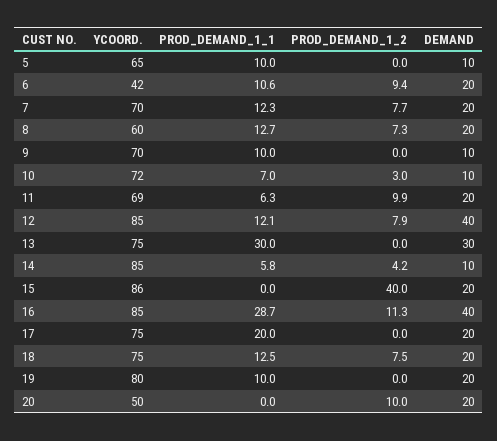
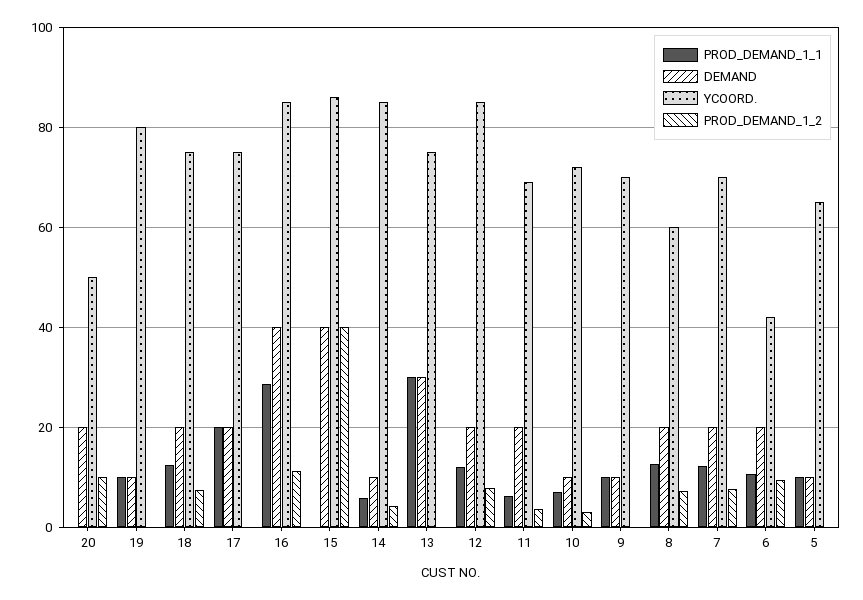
  {
    "YCOORD.": {
      "5": 65,
      "6": 42,
      "7": 70,
      "8": 60,
      "9": 70,
      "10": 72,
      "11": 69,
      "12": 85,
      "13": 75,
      "14": 85,
      "15": 86,
      "16": 85,
      "17": 75,
      "18": 75,
      "19": 80,
      "20": 50
    },
    "PROD_DEMAND_1_1": {
      "5": 10,
      "6": 10.6,
      "7": 12.3,
      "8": 12.7,
      "9": 10,
      "10": 7,
      "11": 6.3,
      "12": 12.1,
      "13": 30,
      "14": 5.8,
      "15": 0,
      "16": 28.7,
      "17": 20,
      "18": 12.5,
      "19": 10,
      "20": 0
    },
    "PROD_DEMAND_1_2": {
      "5": 0,
      "6": 9.4,
      "7": 7.7,
      "8": 7.3,
      "9": 0,
      "10": 3,
-     "11": 9.9,
+     "11": 4,
      "12": 7.9,
      "13": 0,
      "14": 4.2,
      "15": 40,
      "16": 11.3,
      "17": 0,
      "18": 7.5,
      "19": 0,
      "20": 10
    },
    "DEMAND": {
      "5": 10,
      "6": 20,
      "7": 20,
      "8": 20,
      "9": 10,
      "10": 10,
      "11": 20,
-     "12": 40,
+     "12": 20,
      "13": 30,
      "14": 10,
-     "15": 20,
+     "15": 40,
      "16": 40,
      "17": 20,
      "18": 20,
-     "19": 20,
+     "19": 10,
      "20": 20
    }
  }

